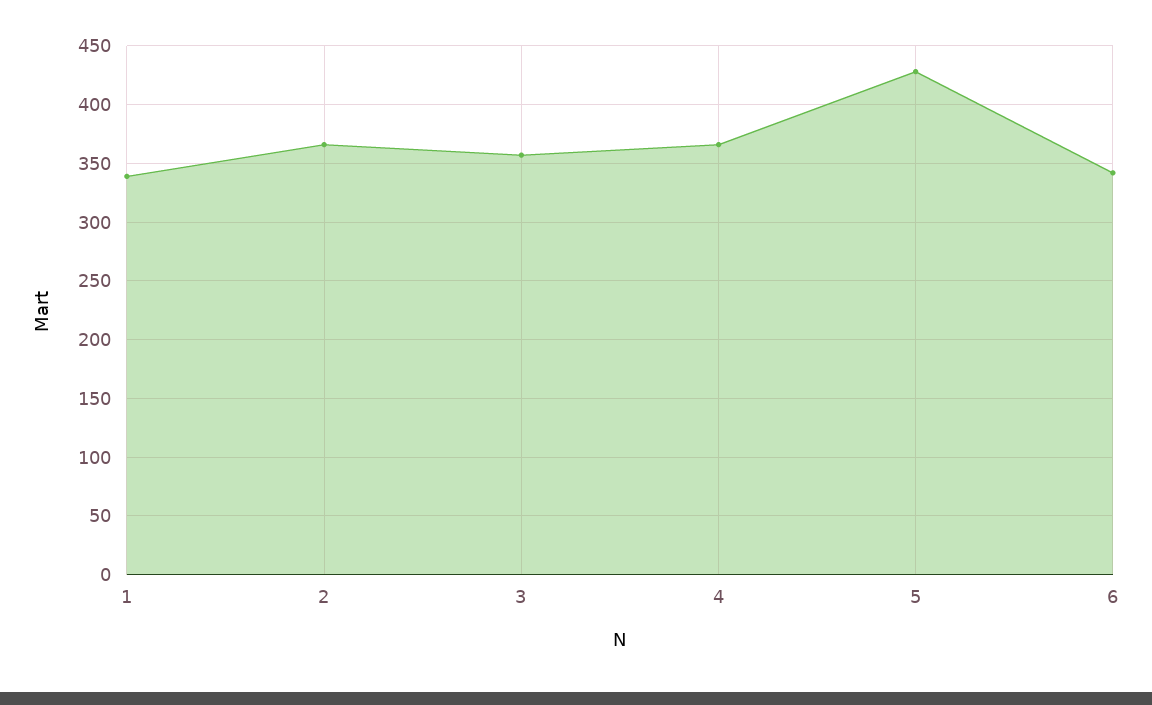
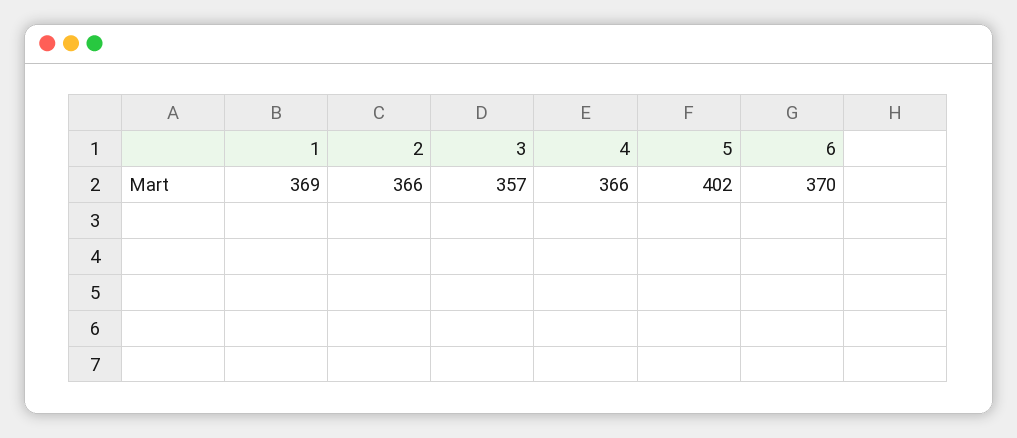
  {
-   "1": 340,
+   "1": 369,
    "2": 366,
    "3": 357,
    "4": 366,
-   "5": 430,
+   "5": 402,
-   "6": 340
+   "6": 370
  }

